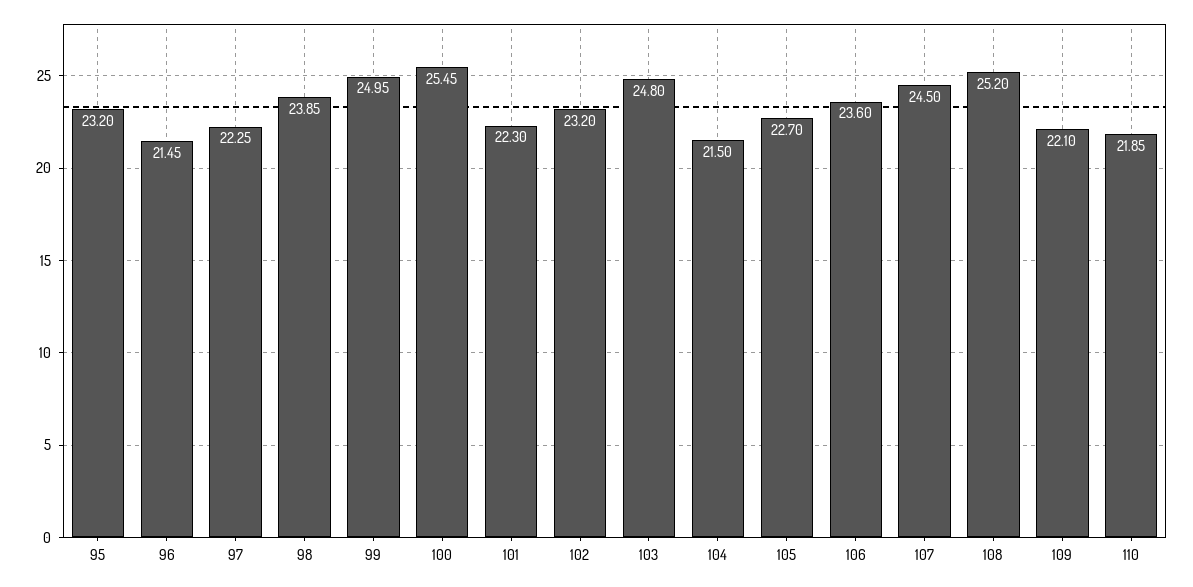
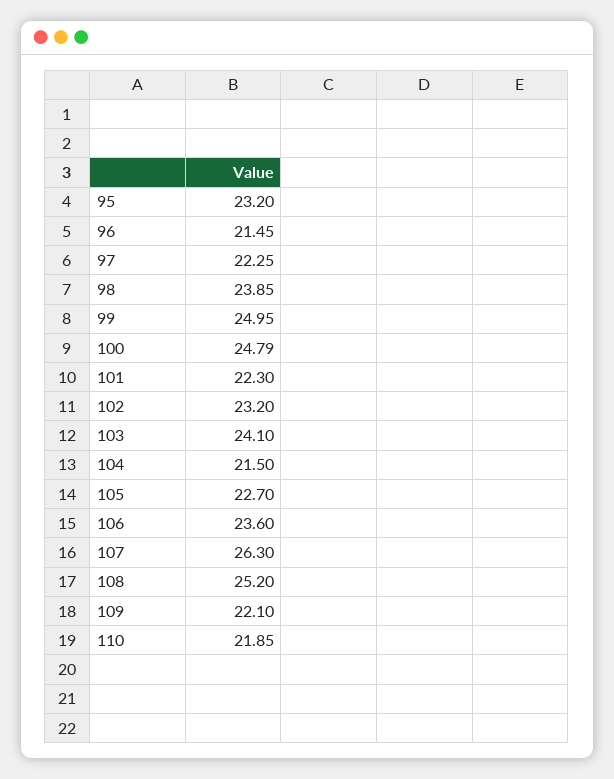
  {
    "95": 23.2,
    "96": 21.45,
    "97": 22.25,
    "98": 23.85,
    "99": 24.95,
-   "100": 25.45,
+   "100": 24.79,
    "101": 22.3,
    "102": 23.2,
-   "103": 24.8,
+   "103": 24.1,
    "104": 21.5,
    "105": 22.7,
    "106": 23.6,
-   "107": 24.5,
+   "107": 26.3,
    "108": 25.2,
    "109": 22.1,
    "110": 21.85
  }

